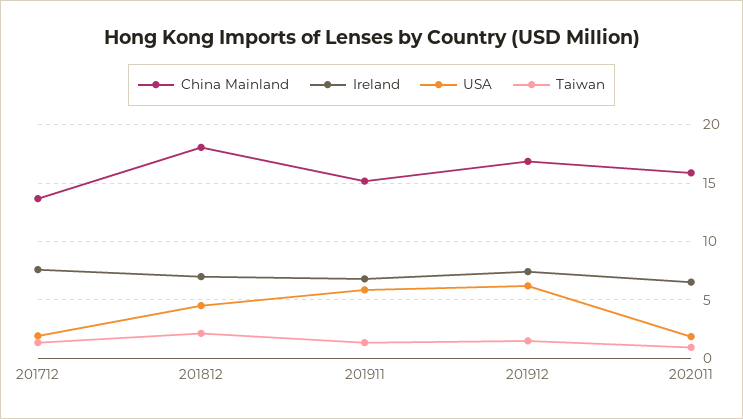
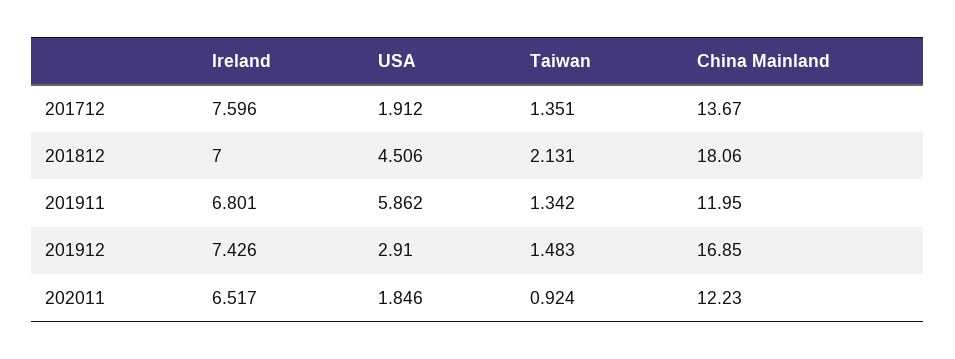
  {
    "China Mainland": {
      "201712": 13.67,
      "201812": 18.06,
-     "201911": 15,
+     "201911": 11.95,
      "201912": 16.85,
-     "202011": 16
+     "202011": 12.23
    },
    "Ireland": {
      "201712": 7.596,
      "201812": 7,
      "201911": 6.801,
      "201912": 7.426,
      "202011": 6.517
    },
    "USA": {
      "201712": 1.912,
      "201812": 4.506,
      "201911": 5.862,
-     "201912": 6,
+     "201912": 2.91,
      "202011": 1.846
    },
    "Taiwan": {
      "201712": 1.351,
      "201812": 2.131,
      "201911": 1.342,
      "201912": 1.483,
      "202011": 0.924
    }
  }

